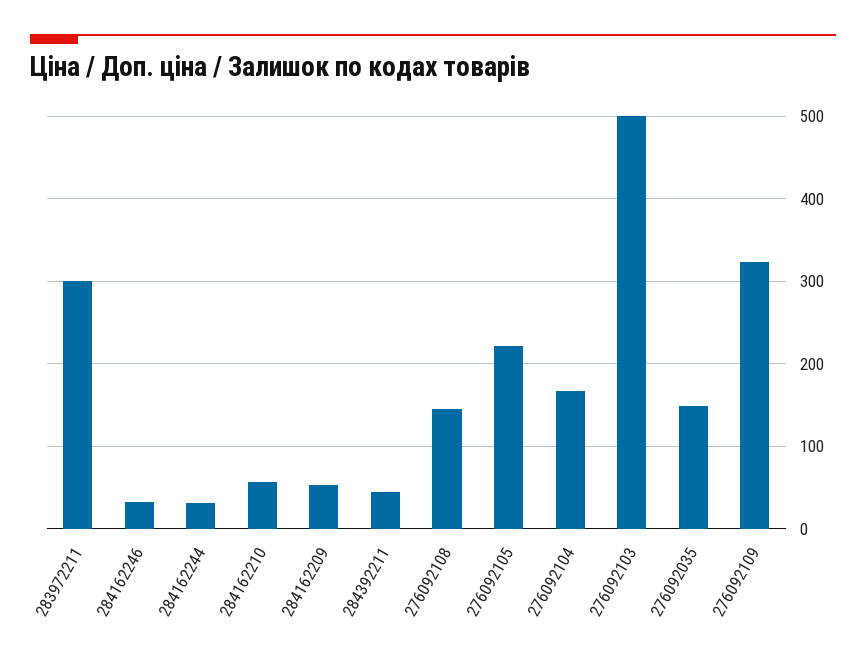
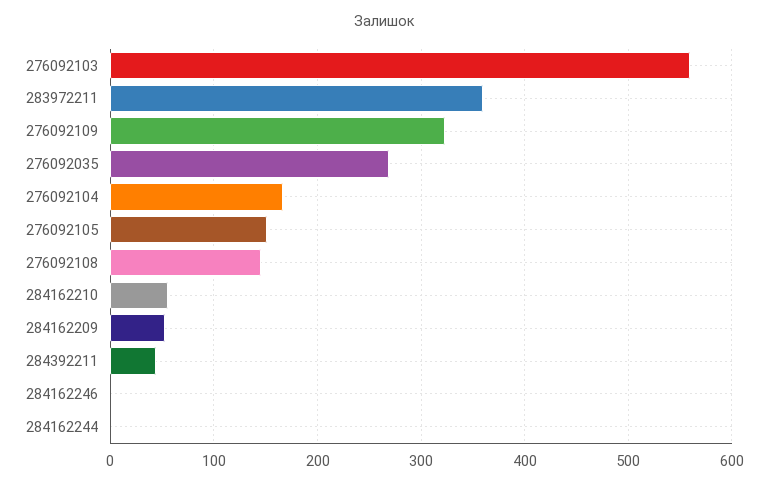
  {
-   "283972211": 300,
+   "283972211": 360,
-   "284162246": 30,
+   "284162246": 0,
-   "284162244": 30,
+   "284162244": 0,
    "284162210": 60,
    "284162209": 50,
    "284392211": 40,
    "276092108": 150,
-   "276092105": 220,
+   "276092105": 150,
    "276092104": 170,
-   "276092103": 500,
+   "276092103": 560,
-   "276092035": 150,
+   "276092035": 270,
    "276092109": 320
  }

